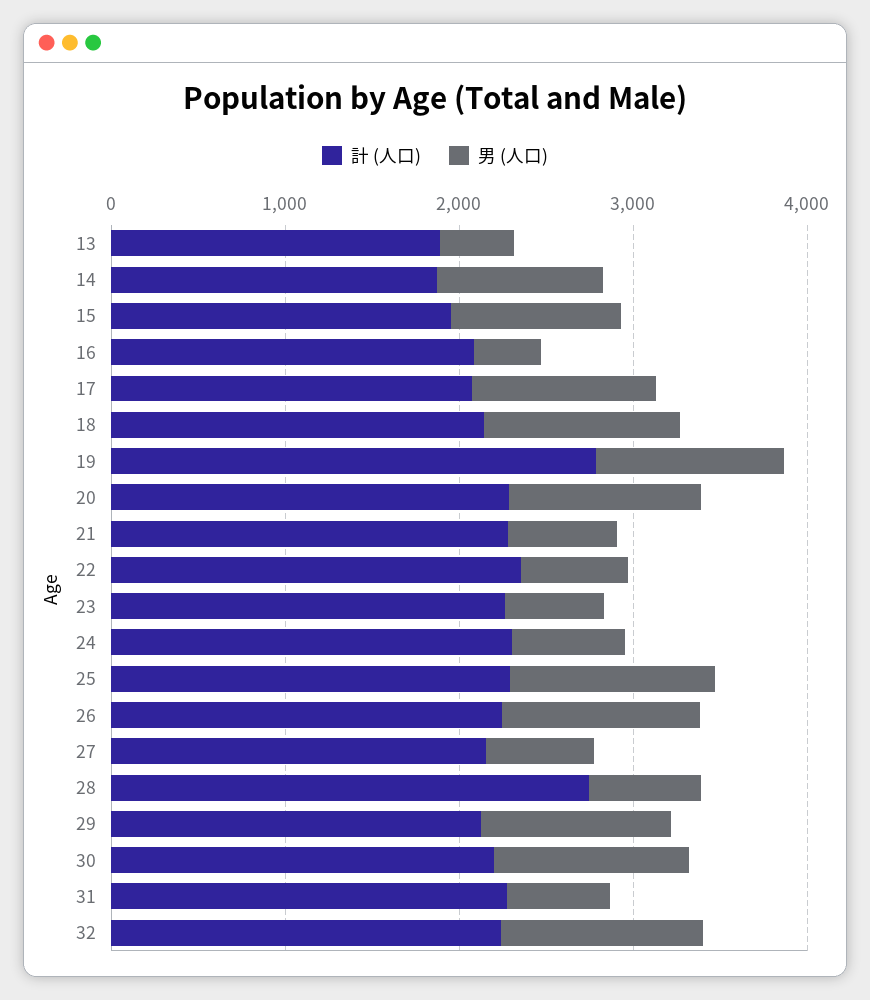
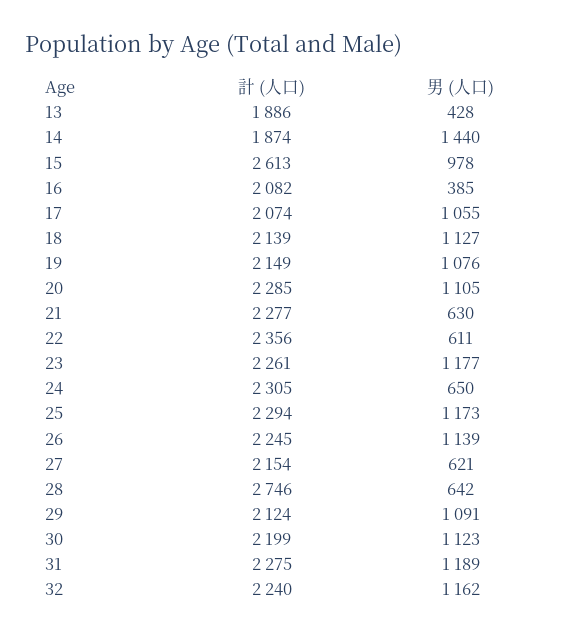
  {
    "計 (人口)": {
      "13": 1886,
      "14": 1874,
-     "15": 2000,
+     "15": 2613,
      "16": 2082,
      "17": 2074,
      "18": 2139,
-     "19": 2800,
+     "19": 2149,
      "20": 2285,
      "21": 2277,
      "22": 2356,
      "23": 2261,
      "24": 2305,
      "25": 2294,
      "26": 2245,
      "27": 2154,
      "28": 2746,
      "29": 2124,
      "30": 2199,
      "31": 2275,
      "32": 2240
    },
    "男 (人口)": {
      "13": 428,
-     "14": 1000,
+     "14": 1440,
      "15": 978,
      "16": 385,
      "17": 1055,
      "18": 1127,
      "19": 1076,
      "20": 1105,
      "21": 630,
      "22": 611,
-     "23": 600,
+     "23": 1177,
      "24": 650,
      "25": 1173,
      "26": 1139,
      "27": 621,
      "28": 642,
      "29": 1091,
      "30": 1123,
-     "31": 600,
+     "31": 1189,
      "32": 1162
    }
  }

